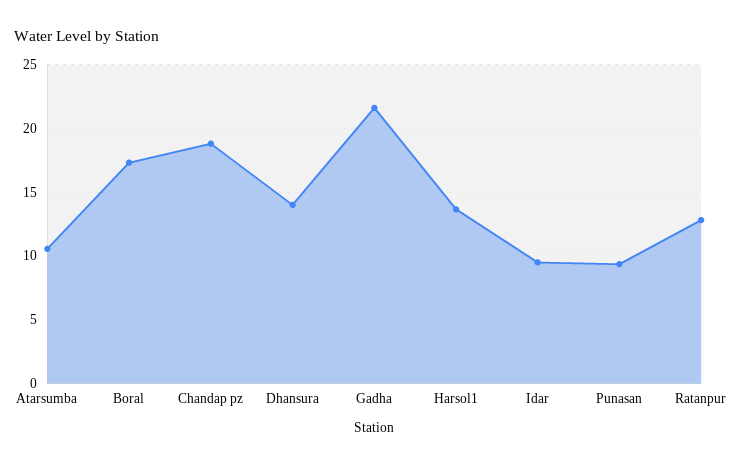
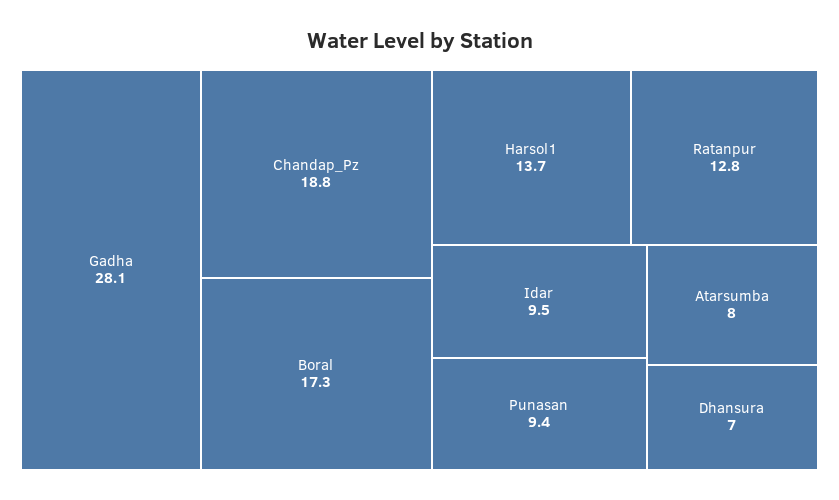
  {
-   "Atarsumba": 10.5,
+   "Atarsumba": 8,
    "Boral": 17.3,
    "Chandap pz": 18.8,
-   "Dhansura": 14,
+   "Dhansura": 7,
-   "Gadha": 21.5,
+   "Gadha": 28.1,
    "Harsol1": 13.7,
    "Idar": 9.5,
    "Punasan": 9.4,
    "Ratanpur": 12.8
  }

